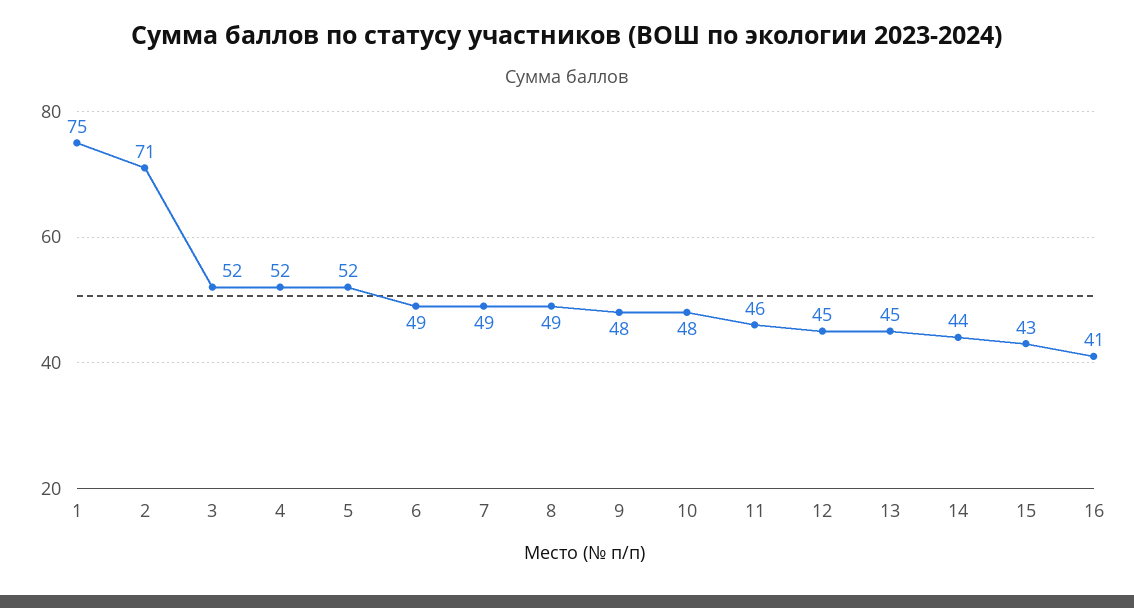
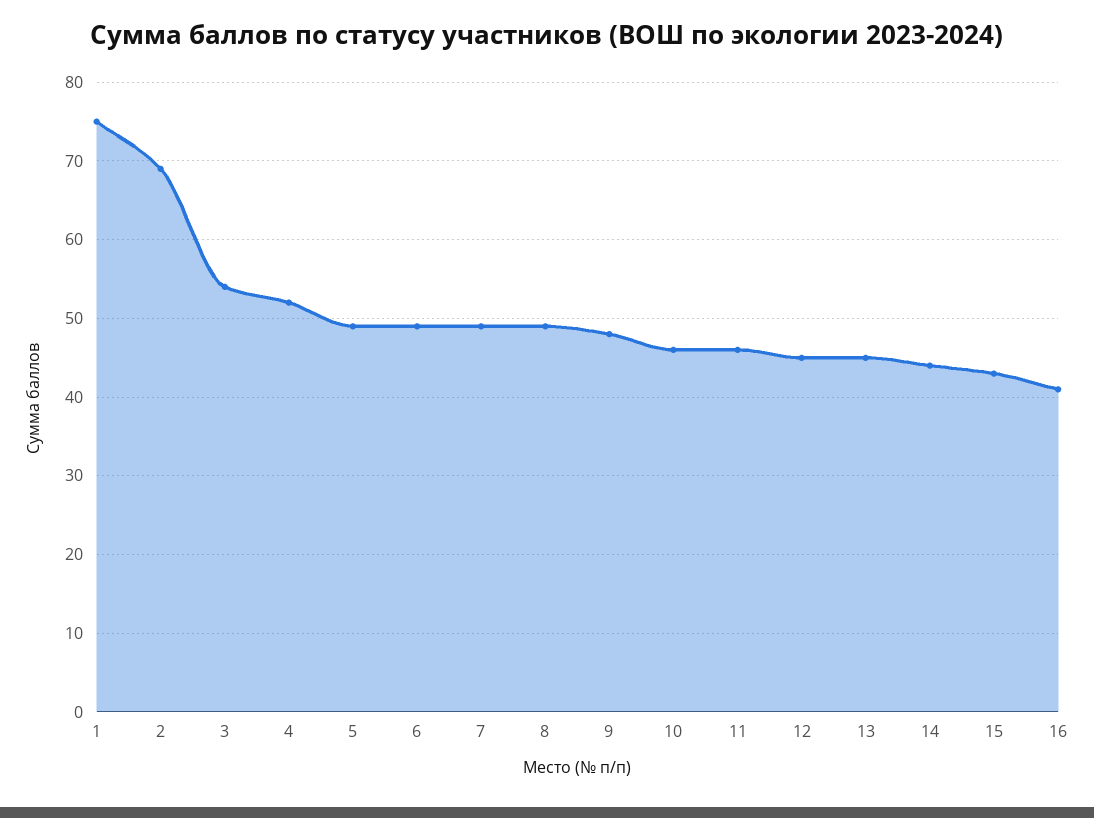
  {
    "1": 75,
-   "2": 71,
+   "2": 69,
-   "3": 52,
+   "3": 54,
    "4": 52,
-   "5": 52,
+   "5": 49,
    "6": 49,
    "7": 49,
    "8": 49,
    "9": 48,
-   "10": 48,
+   "10": 46,
    "11": 46,
    "12": 45,
    "13": 45,
    "14": 44,
    "15": 43,
    "16": 41
  }

